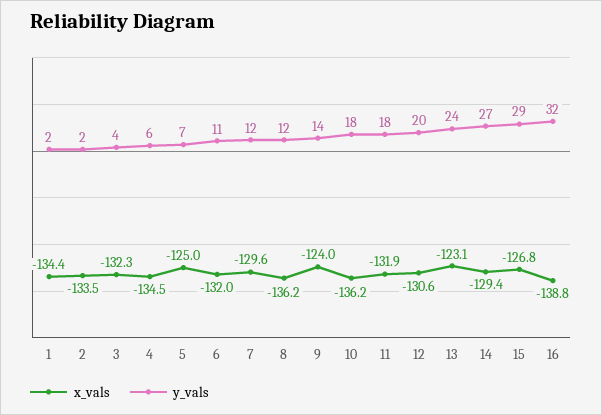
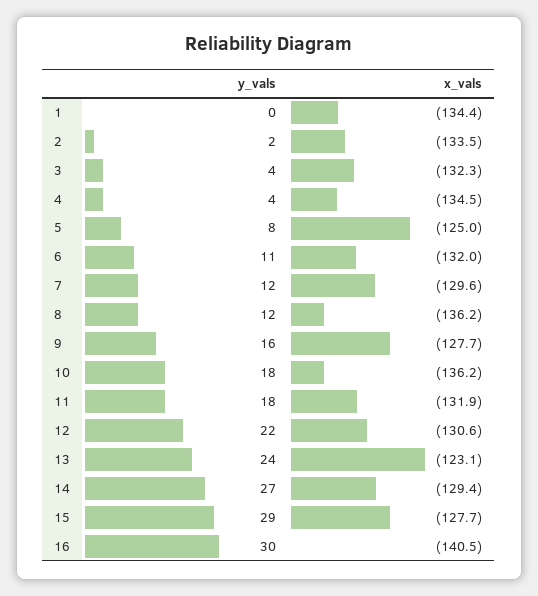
  {
    "x_vals": {
      "1": -134.4,
      "2": -133.5,
      "3": -132.3,
      "4": -134.5,
      "5": -125,
      "6": -132,
      "7": -129.6,
      "8": -136.2,
-     "9": -124,
+     "9": -127.7,
      "10": -136.2,
      "11": -131.9,
      "12": -130.6,
      "13": -123.1,
      "14": -129.4,
-     "15": -126.8,
+     "15": -127.7,
-     "16": -138.8
+     "16": -140.5
    },
    "y_vals": {
-     "1": 2,
+     "1": 0,
      "2": 2,
      "3": 4,
-     "4": 6,
+     "4": 4,
-     "5": 7,
+     "5": 8,
      "6": 11,
      "7": 12,
      "8": 12,
-     "9": 14,
+     "9": 16,
      "10": 18,
      "11": 18,
-     "12": 20,
+     "12": 22,
      "13": 24,
      "14": 27,
      "15": 29,
-     "16": 32
+     "16": 30
    }
  }

